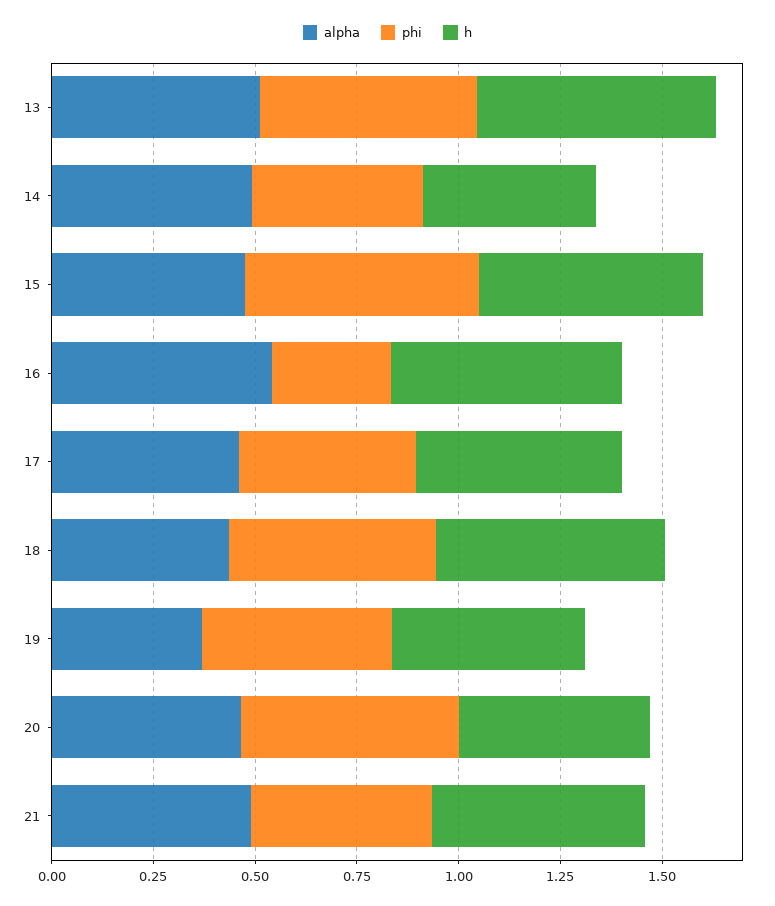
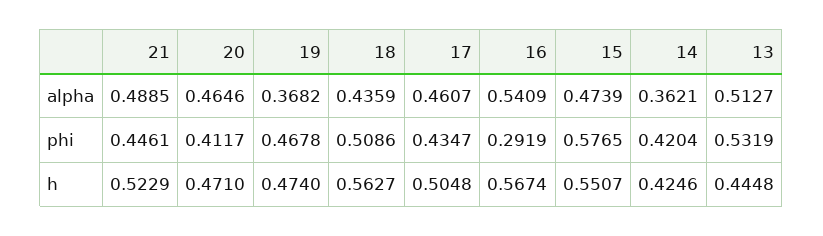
  {
    "alpha": {
      "13": 0.5127,
-     "14": 0.5,
+     "14": 0.3621,
      "15": 0.4739,
      "16": 0.5409,
      "17": 0.4607,
      "18": 0.4359,
      "19": 0.3682,
      "20": 0.4646,
      "21": 0.4885
    },
    "phi": {
      "13": 0.5319,
      "14": 0.4204,
      "15": 0.5765,
      "16": 0.2919,
      "17": 0.4347,
      "18": 0.5086,
      "19": 0.4678,
-     "20": 0.55,
+     "20": 0.4117,
      "21": 0.4461
    },
    "h": {
-     "13": 0.6,
+     "13": 0.4448,
      "14": 0.4246,
      "15": 0.5507,
      "16": 0.5674,
      "17": 0.5048,
      "18": 0.5627,
      "19": 0.474,
      "20": 0.471,
      "21": 0.5229
    }
  }

